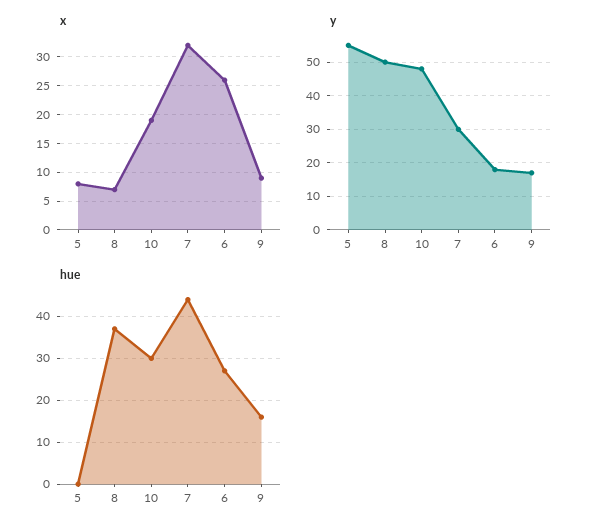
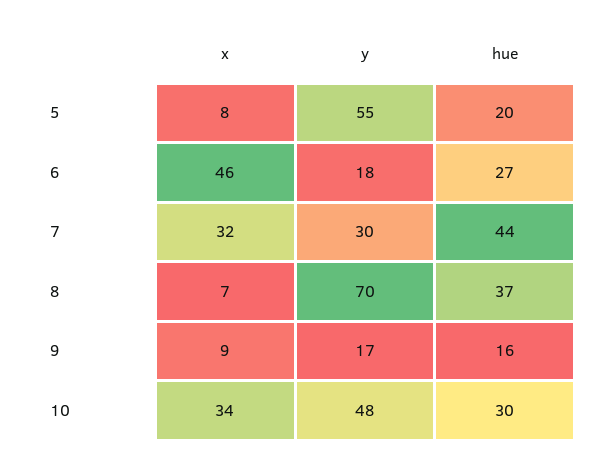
  {
    "x": {
      "5": 8,
      "8": 7,
-     "10": 20,
+     "10": 34,
      "7": 32,
-     "6": 25,
+     "6": 46,
      "9": 9
    },
    "y": {
      "5": 55,
-     "8": 50,
+     "8": 70,
      "10": 48,
      "7": 30,
      "6": 18,
      "9": 17
    },
    "hue": {
-     "5": 0,
+     "5": 20,
      "8": 37,
      "10": 30,
      "7": 44,
      "6": 27,
      "9": 16
    }
  }

